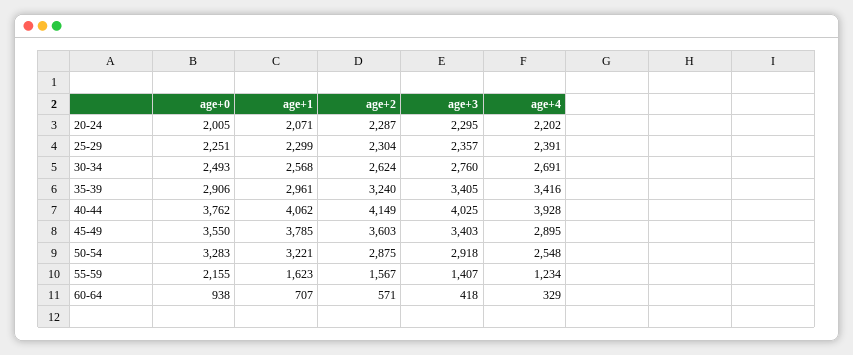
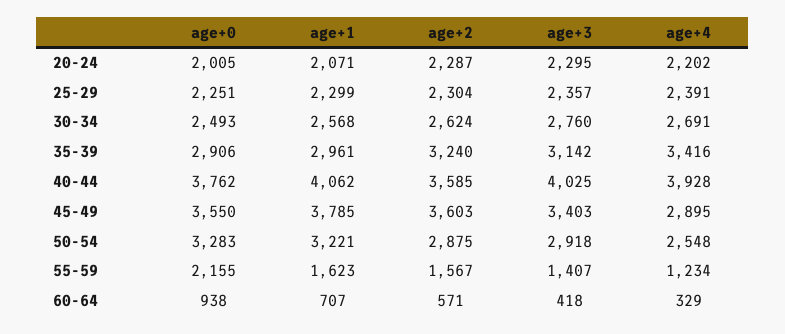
  {
    "age+0": {
      "20-24": 2005,
      "25-29": 2251,
      "30-34": 2493,
      "35-39": 2906,
      "40-44": 3762,
      "45-49": 3550,
      "50-54": 3283,
      "55-59": 2155,
      "60-64": 938
    },
    "age+1": {
      "20-24": 2071,
      "25-29": 2299,
      "30-34": 2568,
      "35-39": 2961,
      "40-44": 4062,
      "45-49": 3785,
      "50-54": 3221,
      "55-59": 1623,
      "60-64": 707
    },
    "age+2": {
      "20-24": 2287,
      "25-29": 2304,
      "30-34": 2624,
      "35-39": 3240,
-     "40-44": 4149,
+     "40-44": 3585,
      "45-49": 3603,
      "50-54": 2875,
      "55-59": 1567,
      "60-64": 571
    },
    "age+3": {
      "20-24": 2295,
      "25-29": 2357,
      "30-34": 2760,
-     "35-39": 3405,
+     "35-39": 3142,
      "40-44": 4025,
      "45-49": 3403,
      "50-54": 2918,
      "55-59": 1407,
      "60-64": 418
    },
    "age+4": {
      "20-24": 2202,
      "25-29": 2391,
      "30-34": 2691,
      "35-39": 3416,
      "40-44": 3928,
      "45-49": 2895,
      "50-54": 2548,
      "55-59": 1234,
      "60-64": 329
    }
  }

